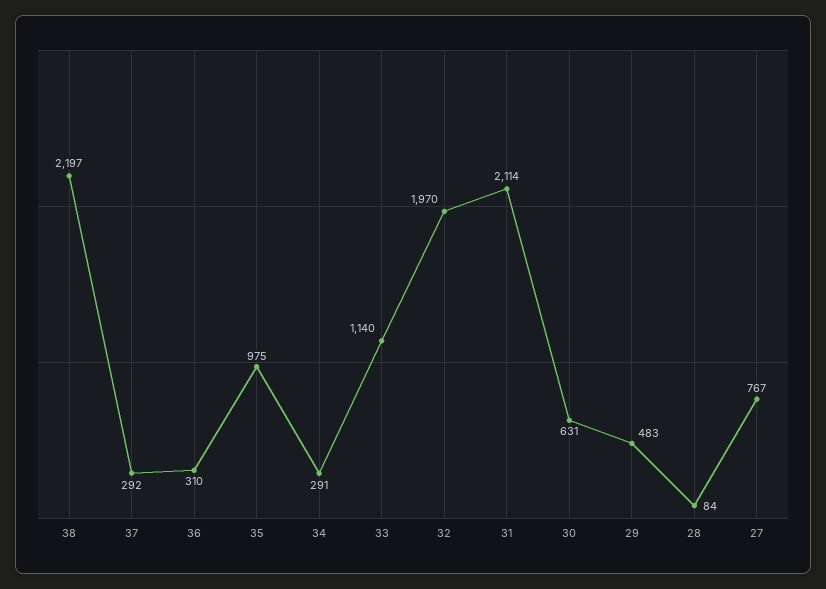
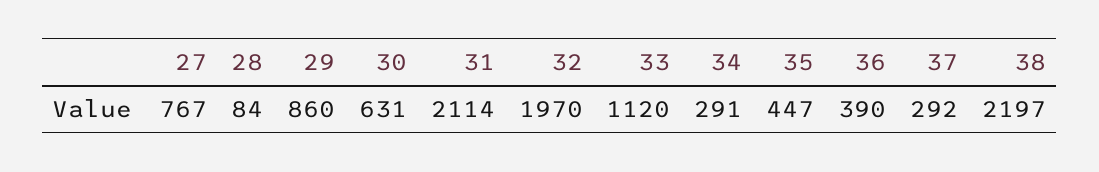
  {
    "38": 2197,
    "37": 292,
-   "36": 310,
+   "36": 390,
-   "35": 975,
+   "35": 447,
    "34": 291,
-   "33": 1140,
+   "33": 1120,
    "32": 1970,
    "31": 2114,
    "30": 631,
-   "29": 483,
+   "29": 860,
    "28": 84,
    "27": 767
  }

